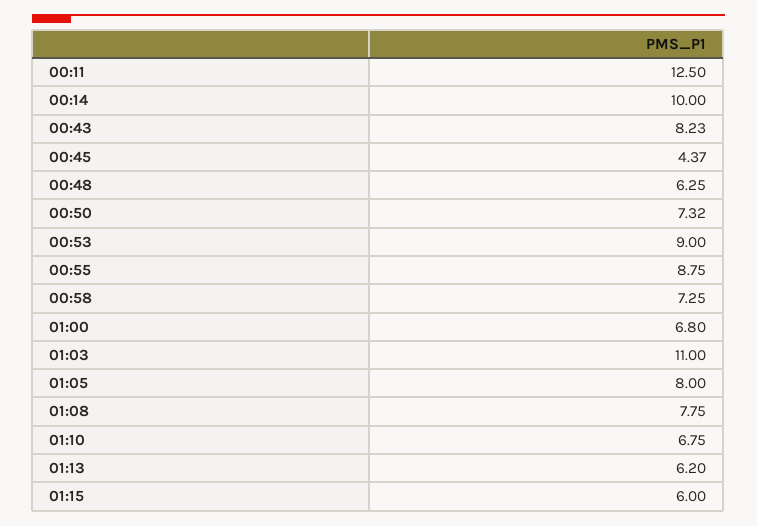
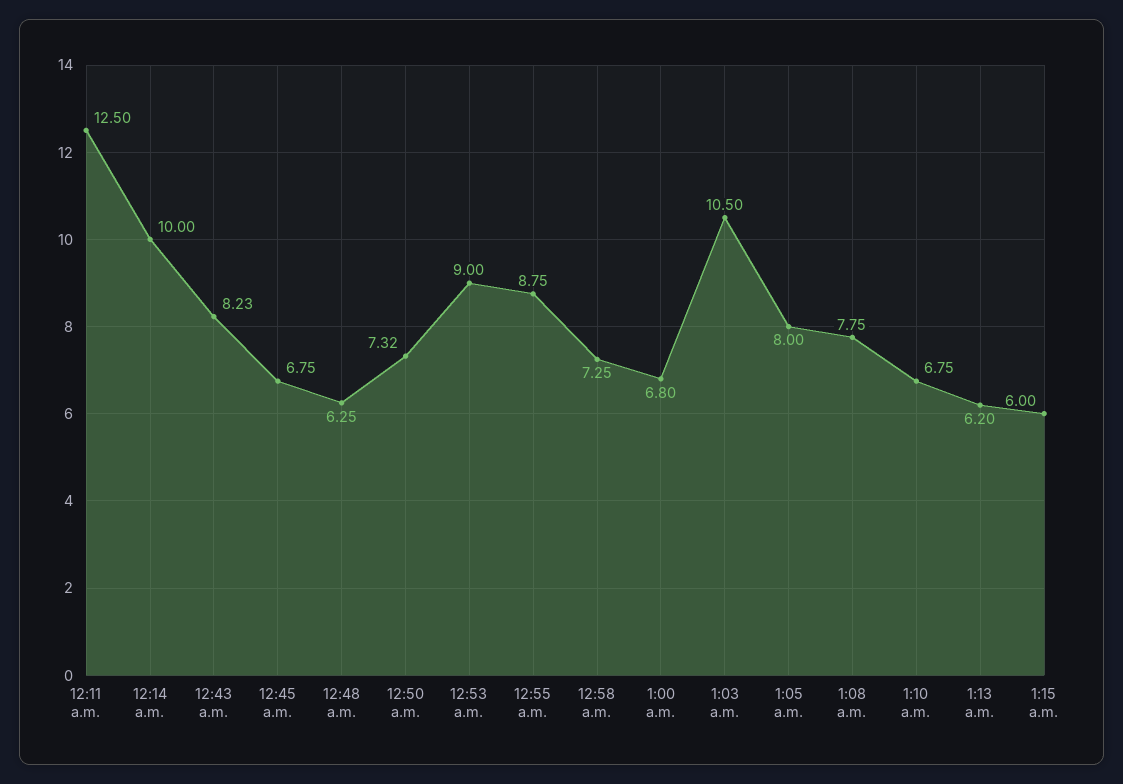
  {
    "00:11": 12.5,
    "00:14": 10,
    "00:43": 8.23,
-   "00:45": 4.37,
+   "00:45": 6.75,
    "00:48": 6.25,
    "00:50": 7.32,
    "00:53": 9,
    "00:55": 8.75,
    "00:58": 7.25,
    "01:00": 6.8,
-   "01:03": 11,
+   "01:03": 10.5,
    "01:05": 8,
    "01:08": 7.75,
    "01:10": 6.75,
    "01:13": 6.2,
    "01:15": 6
  }

